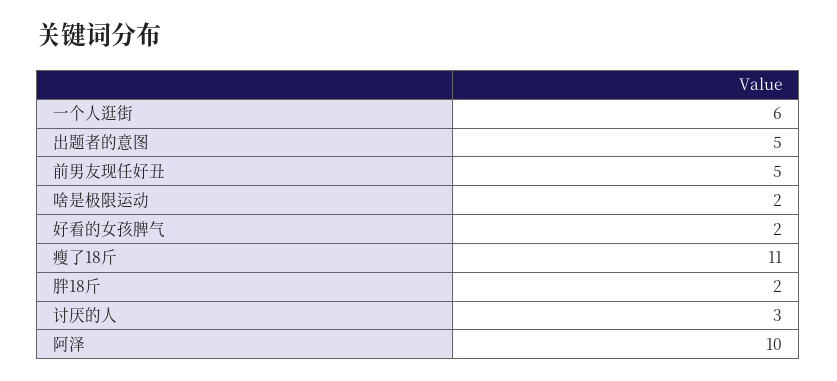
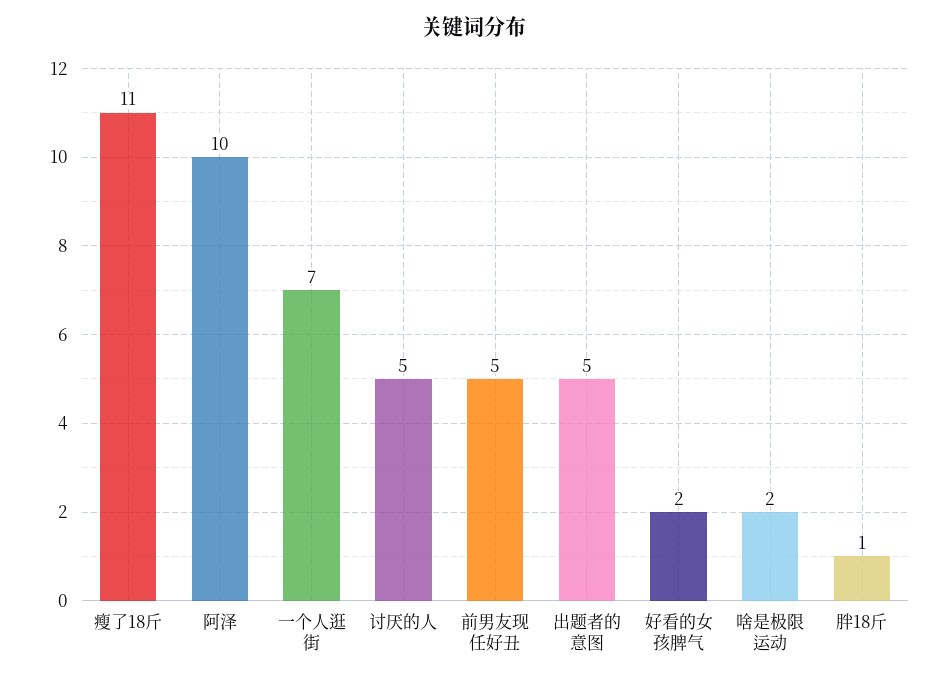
  {
-   "一个人逛街": 6,
+   "一个人逛街": 7,
    "出题者的意图": 5,
    "前男友现任好丑": 5,
    "啥是极限运动": 2,
    "好看的女孩脾气": 2,
    "瘦了18斤": 11,
-   "胖18斤": 2,
+   "胖18斤": 1,
-   "讨厌的人": 3,
+   "讨厌的人": 5,
    "阿泽": 10
  }

